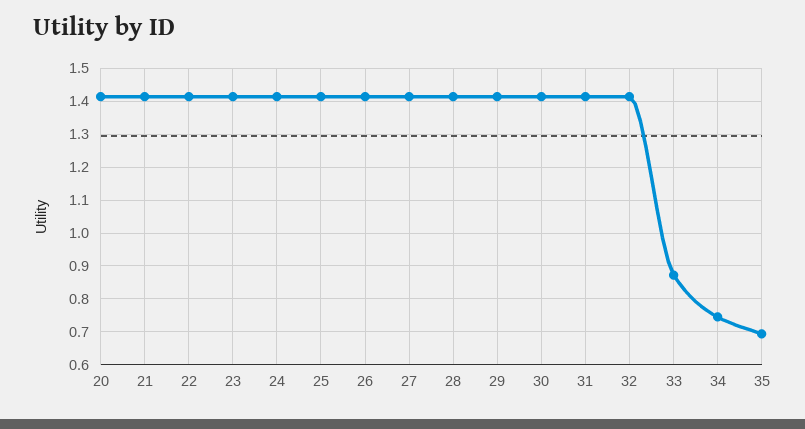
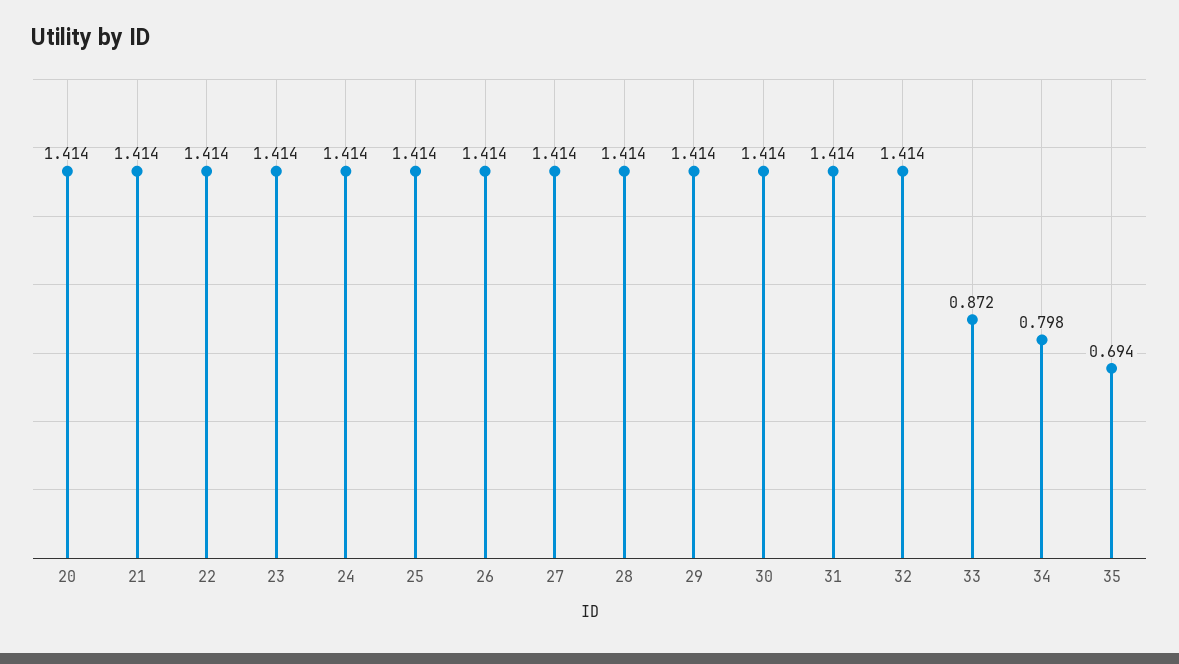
  {
    "20": 1.414,
    "21": 1.414,
    "22": 1.414,
    "23": 1.414,
    "24": 1.414,
    "25": 1.414,
    "26": 1.414,
    "27": 1.414,
    "28": 1.414,
    "29": 1.414,
    "30": 1.414,
    "31": 1.414,
    "32": 1.414,
    "33": 0.872,
-   "34": 0.74,
+   "34": 0.798,
    "35": 0.694
  }

